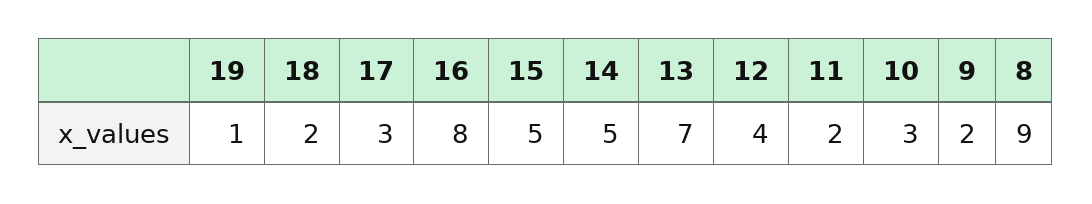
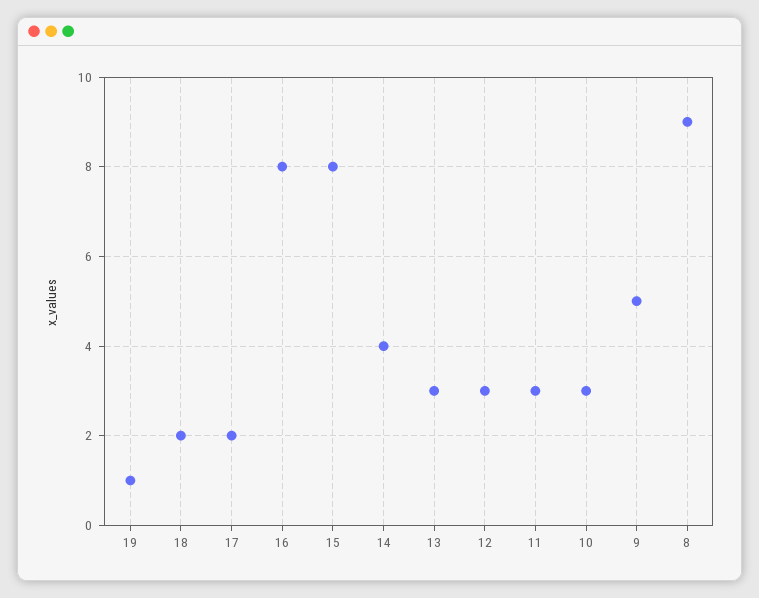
  {
    "19": 1,
    "18": 2,
-   "17": 3,
+   "17": 2,
    "16": 8,
-   "15": 5,
+   "15": 8,
-   "14": 5,
+   "14": 4,
-   "13": 7,
+   "13": 3,
-   "12": 4,
+   "12": 3,
-   "11": 2,
+   "11": 3,
    "10": 3,
-   "9": 2,
+   "9": 5,
    "8": 9
  }

